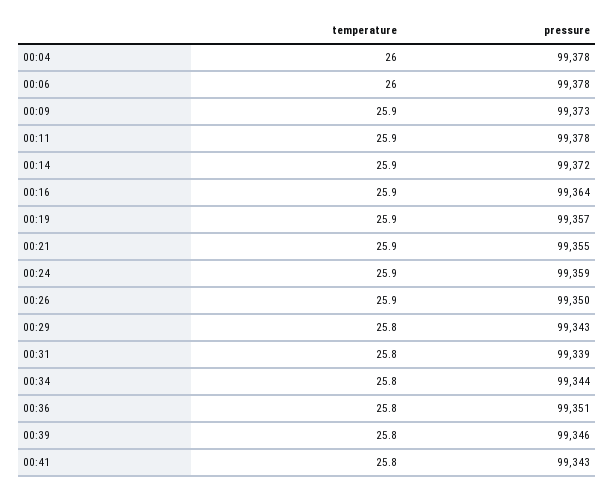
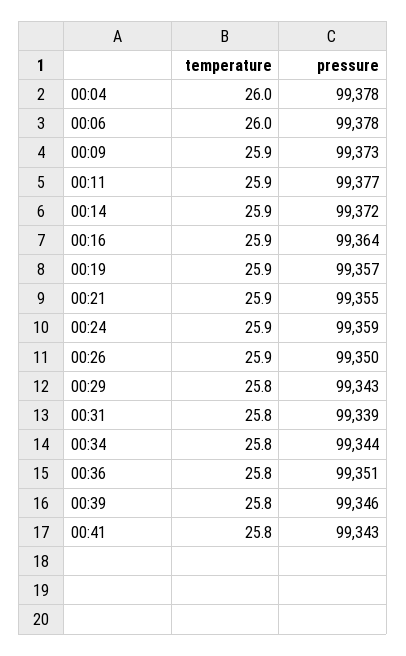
  {
    "temperature": {
      "00:04": 26,
      "00:06": 26,
      "00:09": 25.9,
      "00:11": 25.9,
      "00:14": 25.9,
      "00:16": 25.9,
      "00:19": 25.9,
      "00:21": 25.9,
      "00:24": 25.9,
      "00:26": 25.9,
      "00:29": 25.8,
      "00:31": 25.8,
      "00:34": 25.8,
      "00:36": 25.8,
      "00:39": 25.8,
      "00:41": 25.8
    },
    "pressure": {
      "00:04": 99378,
      "00:06": 99378,
      "00:09": 99373,
-     "00:11": 99378,
+     "00:11": 99377,
      "00:14": 99372,
      "00:16": 99364,
      "00:19": 99357,
      "00:21": 99355,
      "00:24": 99359,
      "00:26": 99350,
      "00:29": 99343,
      "00:31": 99339,
      "00:34": 99344,
      "00:36": 99351,
      "00:39": 99346,
      "00:41": 99343
    }
  }

